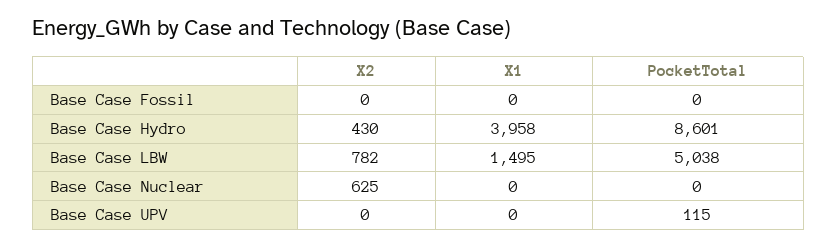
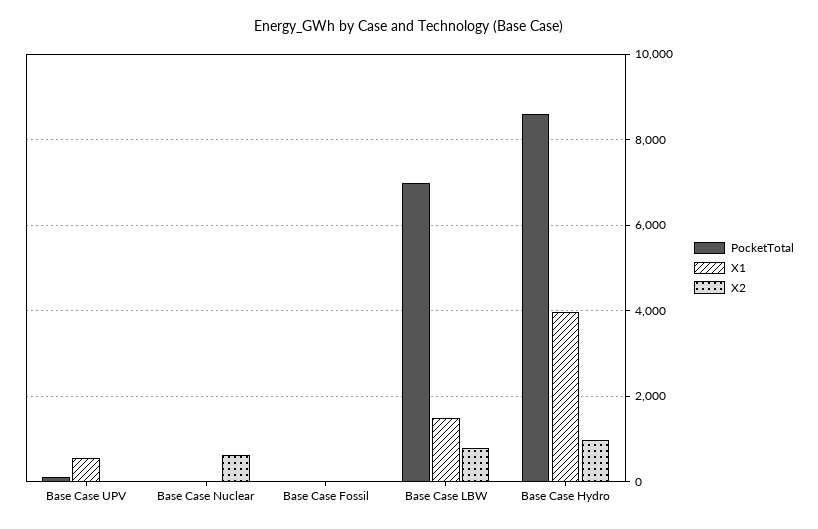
  {
    "X2": {
      "Base Case Fossil": 0,
-     "Base Case Hydro": 430,
+     "Base Case Hydro": 1000,
      "Base Case LBW": 782,
      "Base Case Nuclear": 625,
      "Base Case UPV": 0
    },
    "X1": {
      "Base Case Fossil": 0,
      "Base Case Hydro": 3958,
      "Base Case LBW": 1495,
      "Base Case Nuclear": 0,
-     "Base Case UPV": 0
+     "Base Case UPV": 600
    },
    "PocketTotal": {
      "Base Case Fossil": 0,
      "Base Case Hydro": 8601,
-     "Base Case LBW": 5038,
+     "Base Case LBW": 7000,
      "Base Case Nuclear": 0,
      "Base Case UPV": 115
    }
  }

